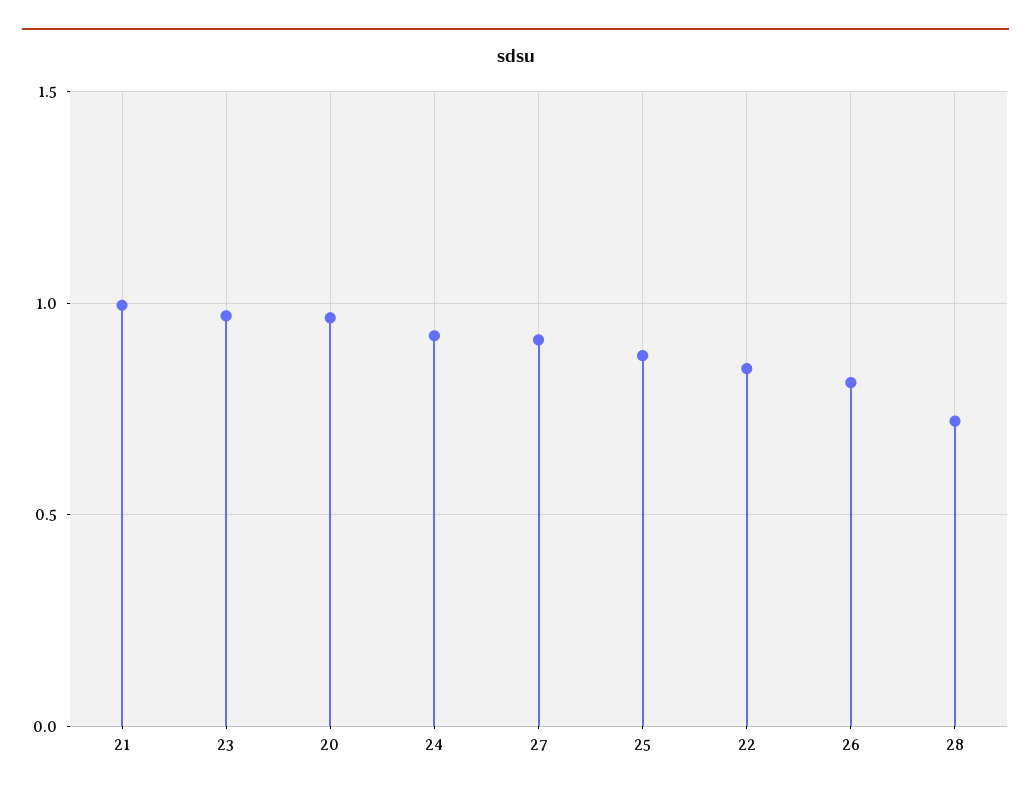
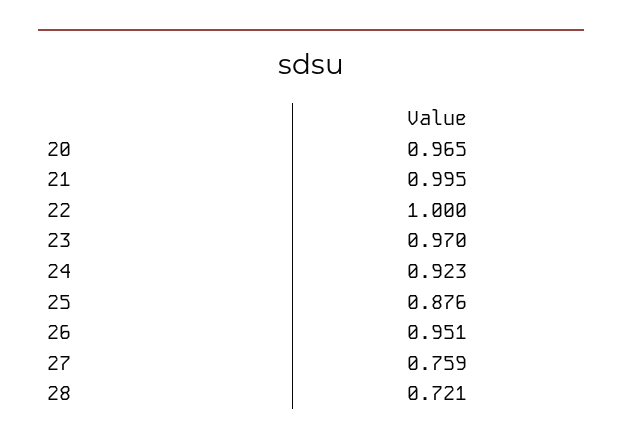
  {
    "21": 0.995,
    "23": 0.97,
    "20": 0.965,
    "24": 0.923,
-   "27": 0.9,
+   "27": 0.759,
    "25": 0.876,
-   "22": 0.85,
+   "22": 1,
-   "26": 0.8,
+   "26": 0.951,
    "28": 0.721
  }

